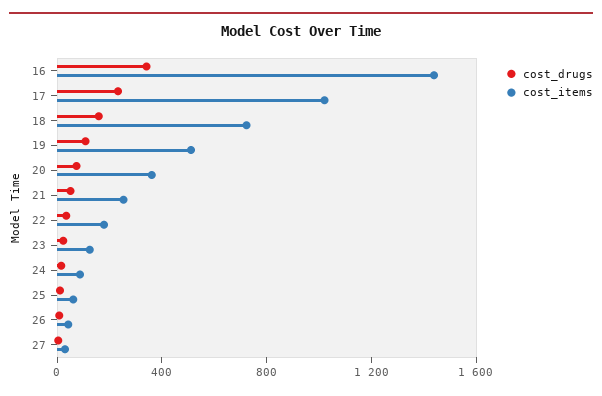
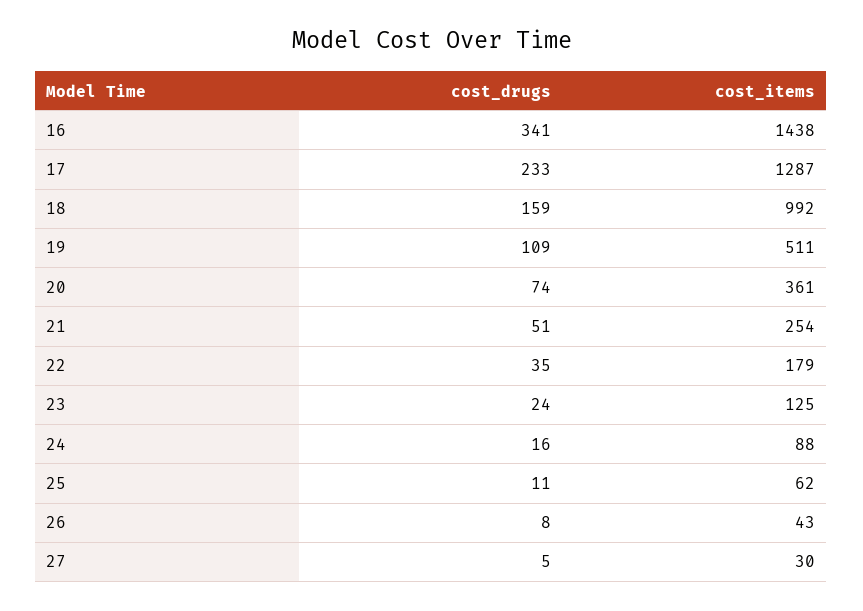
  {
    "cost_drugs": {
      "16": 341,
      "17": 233,
      "18": 159,
      "19": 109,
      "20": 74,
      "21": 51,
      "22": 35,
      "23": 24,
      "24": 16,
      "25": 11,
      "26": 8,
      "27": 5
    },
    "cost_items": {
      "16": 1438,
-     "17": 1000,
+     "17": 1287,
-     "18": 700,
+     "18": 992,
      "19": 511,
      "20": 361,
      "21": 254,
      "22": 179,
      "23": 125,
      "24": 88,
      "25": 62,
      "26": 43,
      "27": 30
    }
  }

